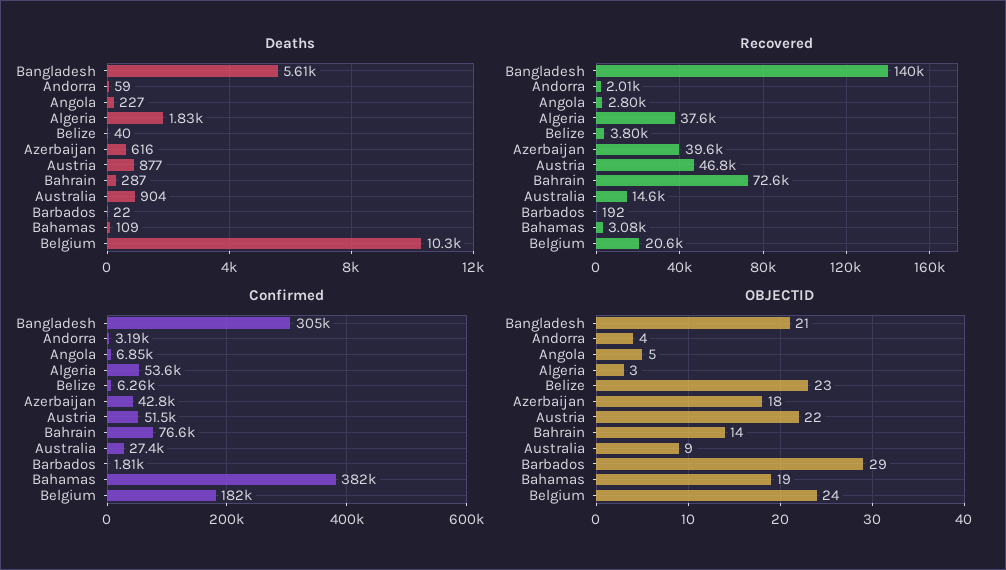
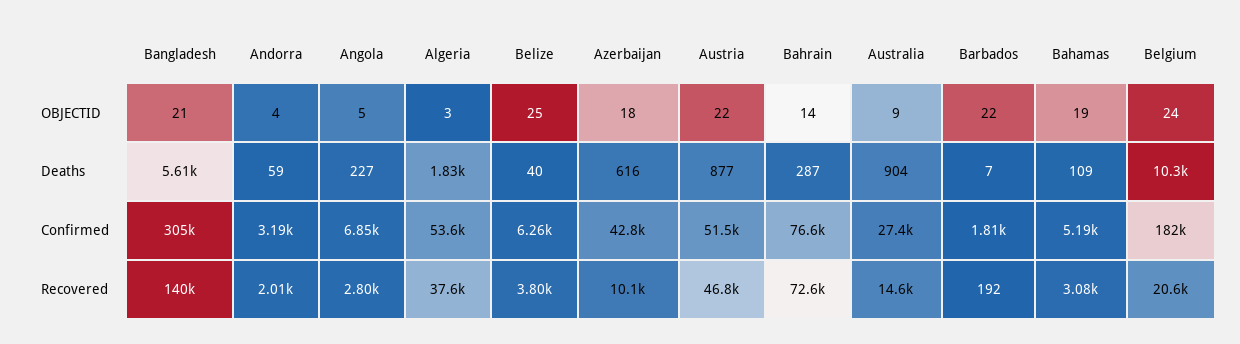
  {
    "Deaths": {
      "Bangladesh": 5610,
      "Andorra": 59,
      "Angola": 227,
      "Algeria": 1830,
      "Belize": 40,
      "Azerbaijan": 616,
      "Austria": 877,
      "Bahrain": 287,
      "Australia": 904,
-     "Barbados": 22,
+     "Barbados": 7,
      "Bahamas": 109,
      "Belgium": 10300
    },
    "Recovered": {
      "Bangladesh": 140000,
      "Andorra": 2010,
      "Angola": 2800,
      "Algeria": 37600,
      "Belize": 3800,
-     "Azerbaijan": 39600,
+     "Azerbaijan": 10100,
      "Austria": 46800,
      "Bahrain": 72600,
      "Australia": 14600,
      "Barbados": 192,
      "Bahamas": 3080,
      "Belgium": 20600
    },
    "Confirmed": {
      "Bangladesh": 305000,
      "Andorra": 3190,
      "Angola": 6850,
      "Algeria": 53600,
      "Belize": 6260,
      "Azerbaijan": 42800,
      "Austria": 51500,
      "Bahrain": 76600,
      "Australia": 27400,
      "Barbados": 1810,
-     "Bahamas": 382000,
+     "Bahamas": 5190,
      "Belgium": 182000
    },
    "OBJECTID": {
      "Bangladesh": 21,
      "Andorra": 4,
      "Angola": 5,
      "Algeria": 3,
-     "Belize": 23,
+     "Belize": 25,
      "Azerbaijan": 18,
      "Austria": 22,
      "Bahrain": 14,
      "Australia": 9,
-     "Barbados": 29,
+     "Barbados": 22,
      "Bahamas": 19,
      "Belgium": 24
    }
  }

